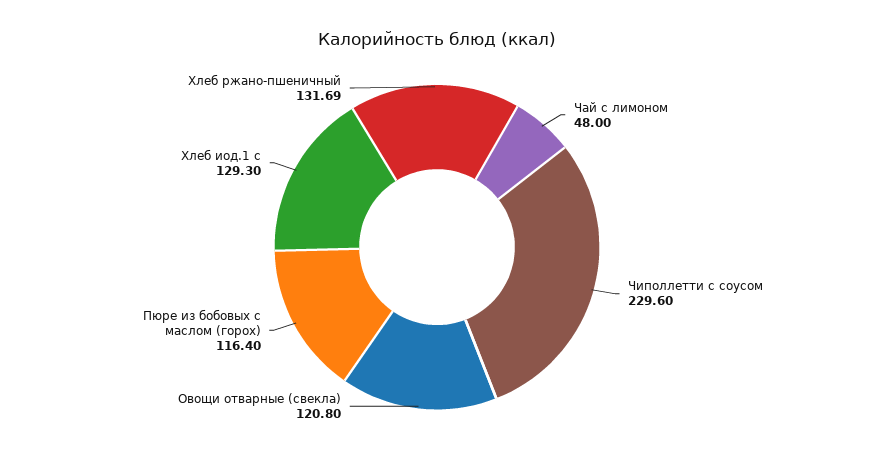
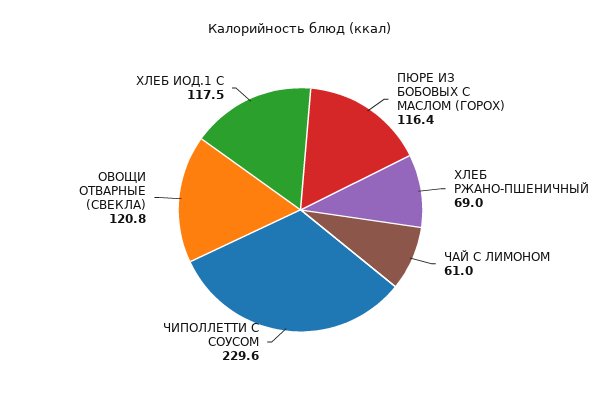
  {
-   "Чай с лимоном": 48,
+   "Чай с лимоном": 61,
    "Чиполлетти с соусом": 229.6,
    "Овощи отварные (свекла)": 120.8,
    "Пюре из бобовых с маслом (горох)": 116.4,
-   "Хлеб иод.1 с": 129.3,
+   "Хлеб иод.1 с": 117.5,
-   "Хлеб ржано-пшеничный": 131.69
+   "Хлеб ржано-пшеничный": 69
  }

